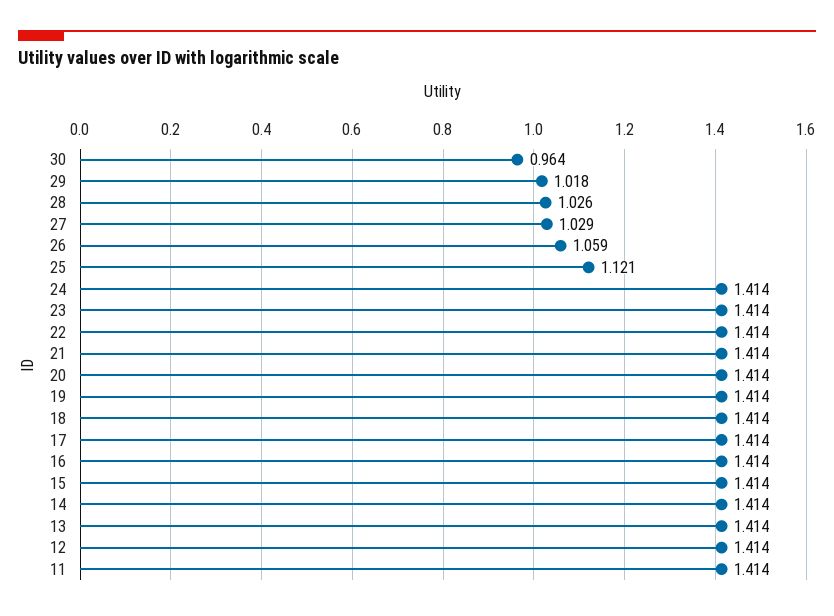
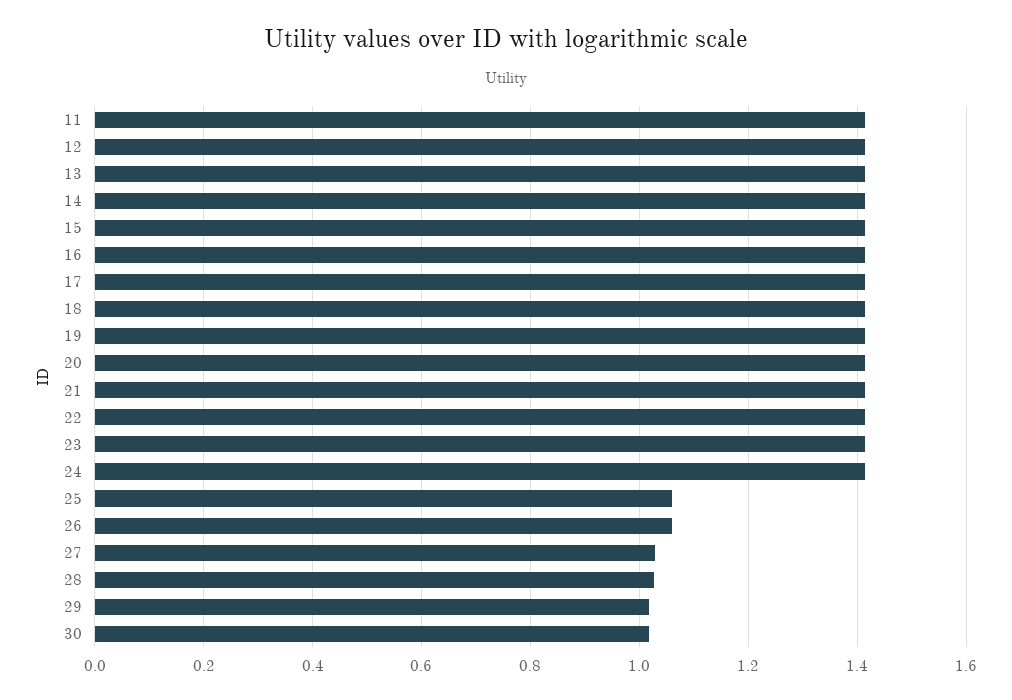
  {
-   "30": 0.964,
+   "30": 1.02,
    "29": 1.018,
    "28": 1.026,
    "27": 1.029,
    "26": 1.059,
-   "25": 1.121,
+   "25": 1.06,
    "24": 1.414,
    "23": 1.414,
    "22": 1.414,
    "21": 1.414,
    "20": 1.414,
    "19": 1.414,
    "18": 1.414,
    "17": 1.414,
    "16": 1.414,
    "15": 1.414,
    "14": 1.414,
    "13": 1.414,
    "12": 1.414,
    "11": 1.414
  }

